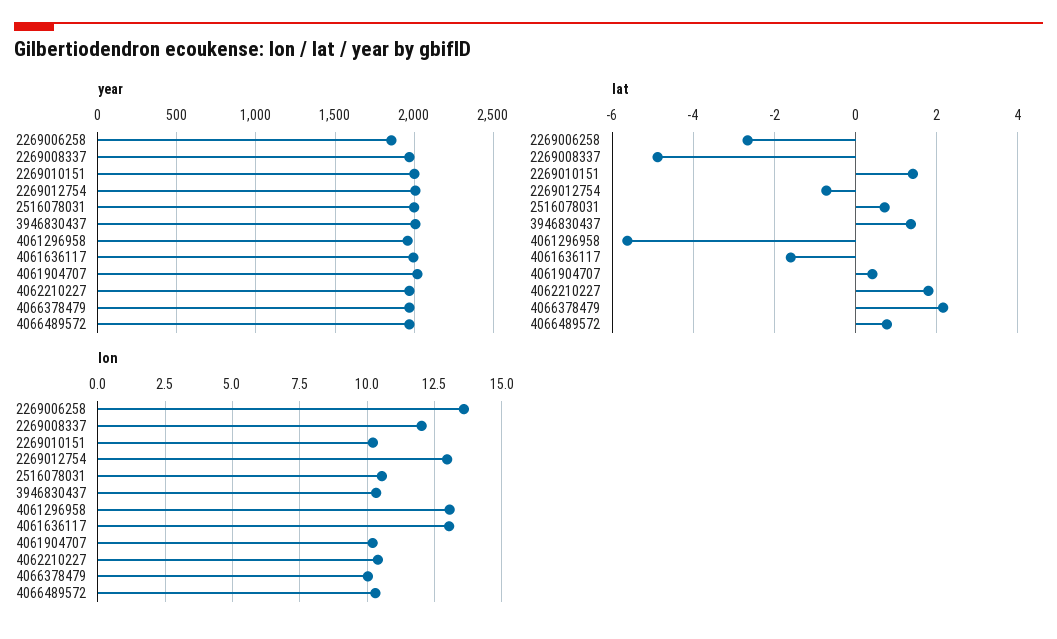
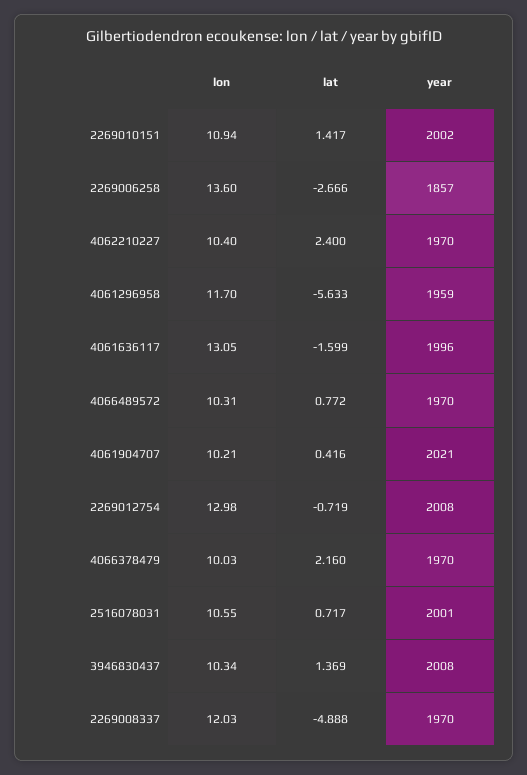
  {
    "year": {
      "2269006258": 1857,
      "2269008337": 1970,
      "2269010151": 2002,
      "2269012754": 2008,
      "2516078031": 2001,
      "3946830437": 2008,
      "4061296958": 1959,
      "4061636117": 1996,
      "4061904707": 2021,
      "4062210227": 1970,
      "4066378479": 1970,
      "4066489572": 1970
    },
    "lat": {
      "2269006258": -2.666,
      "2269008337": -4.888,
      "2269010151": 1.417,
      "2269012754": -0.719,
      "2516078031": 0.717,
      "3946830437": 1.369,
      "4061296958": -5.633,
      "4061636117": -1.599,
      "4061904707": 0.416,
-     "4062210227": 1.8,
+     "4062210227": 2.4,
      "4066378479": 2.16,
      "4066489572": 0.772
    },
    "lon": {
      "2269006258": 13.6,
      "2269008337": 12.03,
-     "2269010151": 10.25,
+     "2269010151": 10.94,
      "2269012754": 12.98,
      "2516078031": 10.55,
      "3946830437": 10.34,
-     "4061296958": 13,
+     "4061296958": 11.7,
      "4061636117": 13.05,
      "4061904707": 10.21,
      "4062210227": 10.4,
      "4066378479": 10.03,
      "4066489572": 10.31
    }
  }

